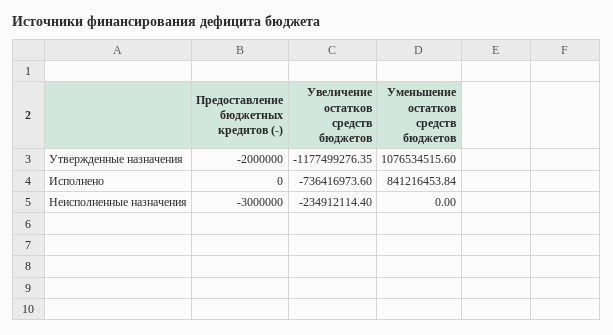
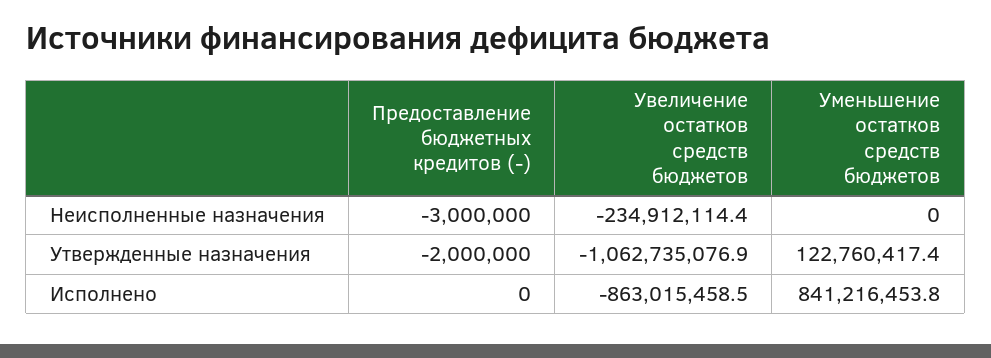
  {
    "Предоставление бюджетных кредитов (-)": {
      "Утвержденные назначения": -2000000,
      "Исполнено": 0,
      "Неисполненные назначения": -3000000
    },
    "Увеличение остатков средств бюджетов": {
-     "Утвержденные назначения": -1177499276.35,
+     "Утвержденные назначения": -1062735076.9,
-     "Исполнено": -736416973.6,
+     "Исполнено": -863015458.5,
      "Неисполненные назначения": -234912114.4
    },
    "Уменьшение остатков средств бюджетов": {
-     "Утвержденные назначения": 1076534515.6,
+     "Утвержденные назначения": 122760417.4,
      "Исполнено": 841216453.84,
      "Неисполненные назначения": 0
    }
  }

